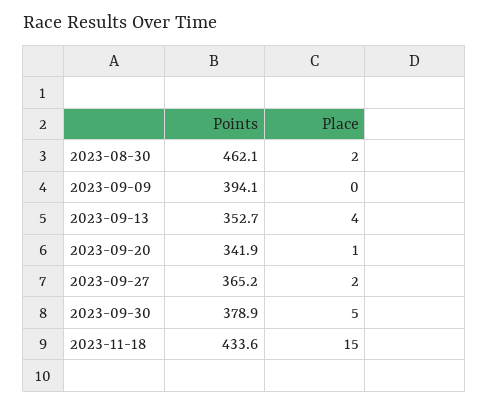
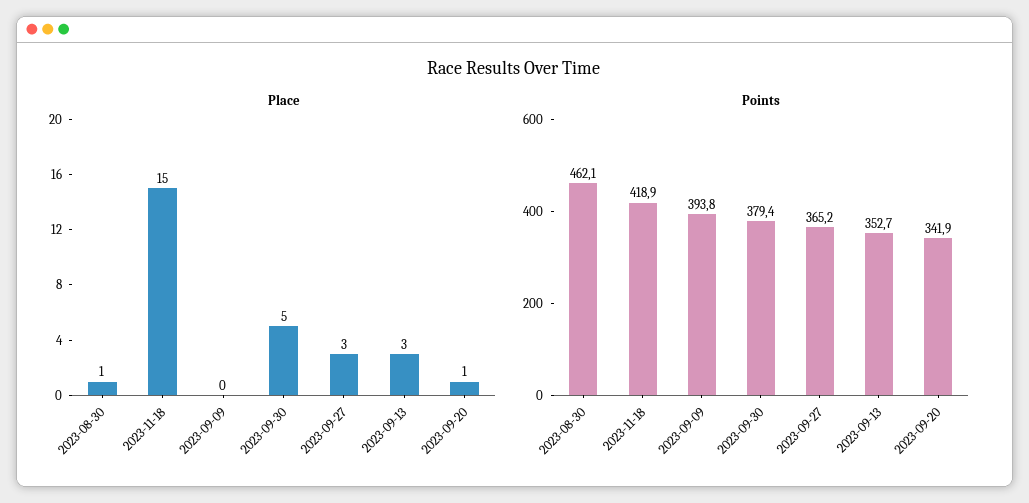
  {
    "Points": {
      "2023-08-30": 462.1,
-     "2023-09-09": 394.1,
+     "2023-09-09": 393.8,
      "2023-09-13": 352.7,
      "2023-09-20": 341.9,
      "2023-09-27": 365.2,
-     "2023-09-30": 378.9,
+     "2023-09-30": 379.4,
-     "2023-11-18": 433.6
+     "2023-11-18": 418.9
    },
    "Place": {
-     "2023-08-30": 2,
+     "2023-08-30": 1,
      "2023-09-09": 0,
-     "2023-09-13": 4,
+     "2023-09-13": 3,
      "2023-09-20": 1,
-     "2023-09-27": 2,
+     "2023-09-27": 3,
      "2023-09-30": 5,
      "2023-11-18": 15
    }
  }

